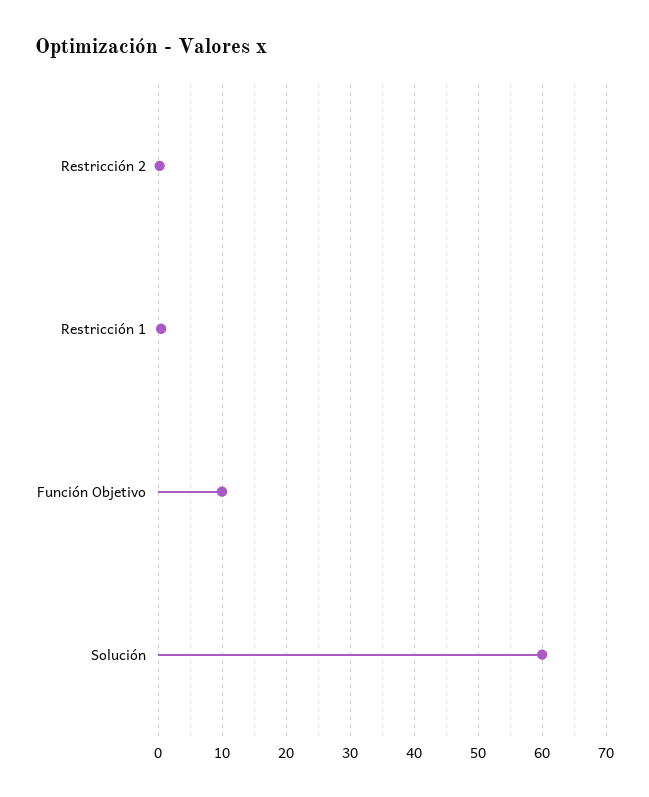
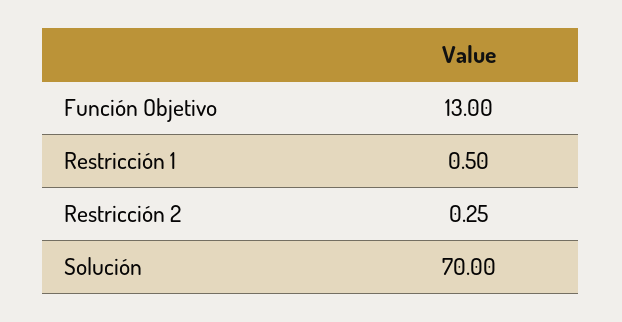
  {
    "Restricción 2": 0.25,
    "Restricción 1": 0.5,
-   "Función Objetivo": 10,
+   "Función Objetivo": 13,
-   "Solución": 60
+   "Solución": 70
  }

